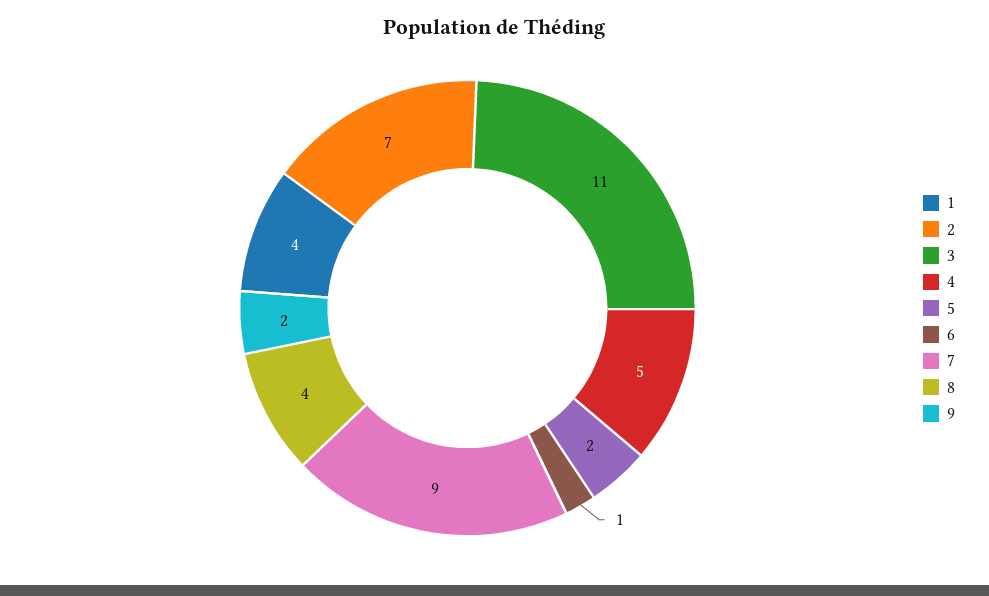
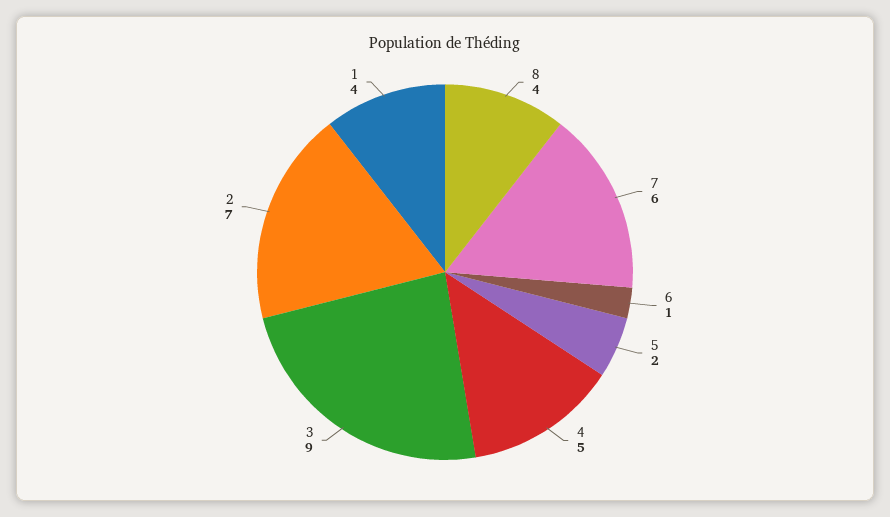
  {
    "1": 4,
    "2": 7,
-   "3": 11,
+   "3": 9,
    "4": 5,
    "5": 2,
    "6": 1,
-   "7": 9,
+   "7": 6,
-   "8": 4,
+   "8": 4
-   "9": 2
  }

